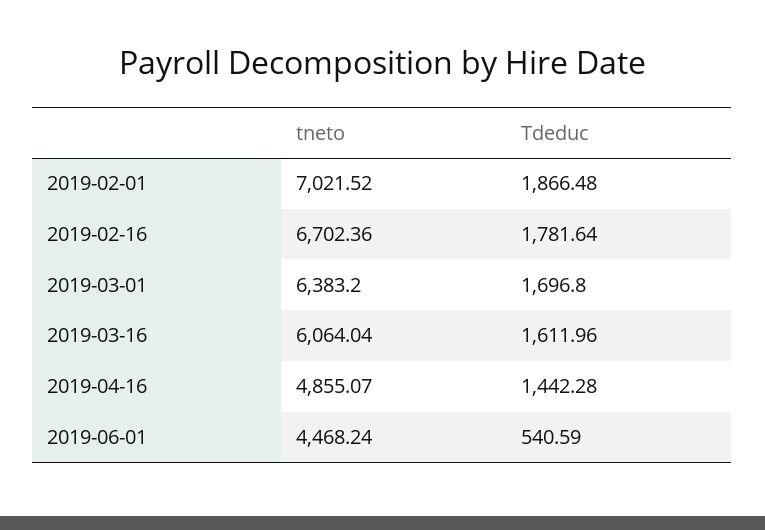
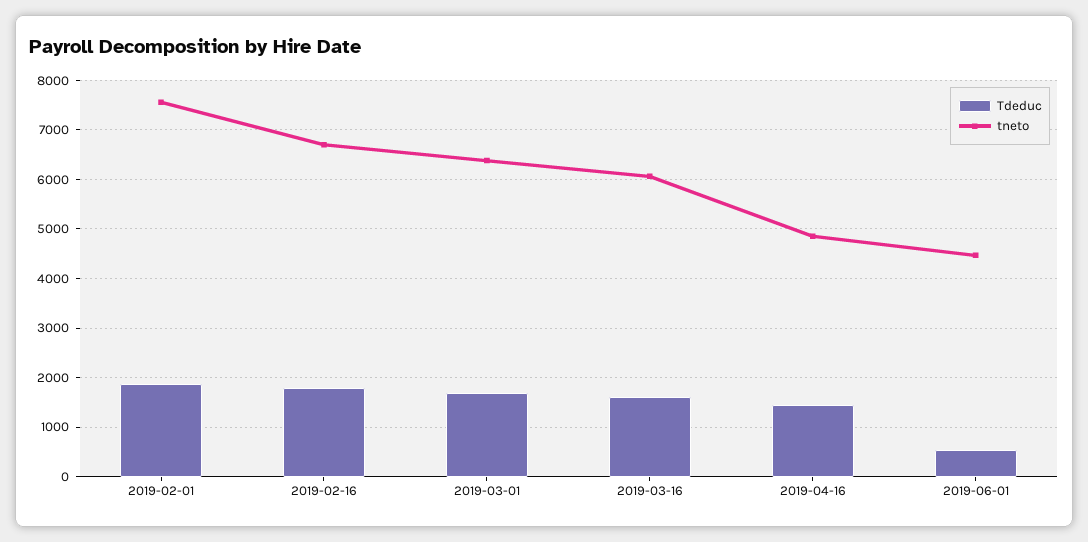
  {
    "tneto": {
-     "2019-02-01": 7021.52,
+     "2019-02-01": 7600,
      "2019-02-16": 6702.36,
      "2019-03-01": 6383.2,
      "2019-03-16": 6064.04,
      "2019-04-16": 4855.07,
      "2019-06-01": 4468.24
    },
    "Tdeduc": {
      "2019-02-01": 1866.48,
      "2019-02-16": 1781.64,
      "2019-03-01": 1696.8,
      "2019-03-16": 1611.96,
      "2019-04-16": 1442.28,
      "2019-06-01": 540.59
    }
  }

